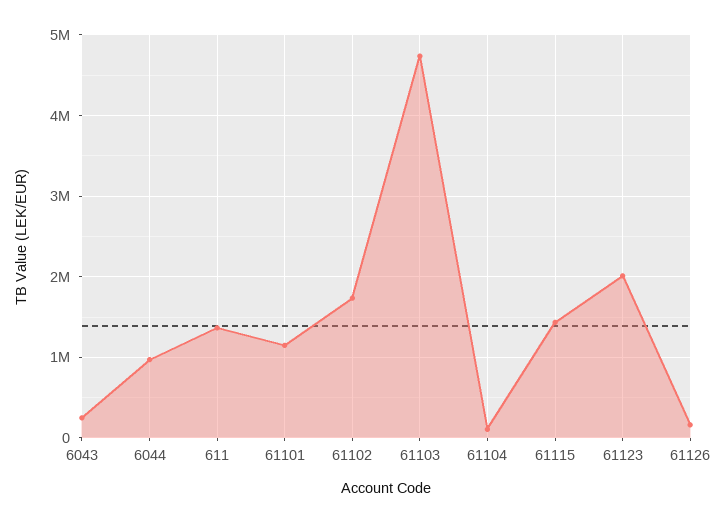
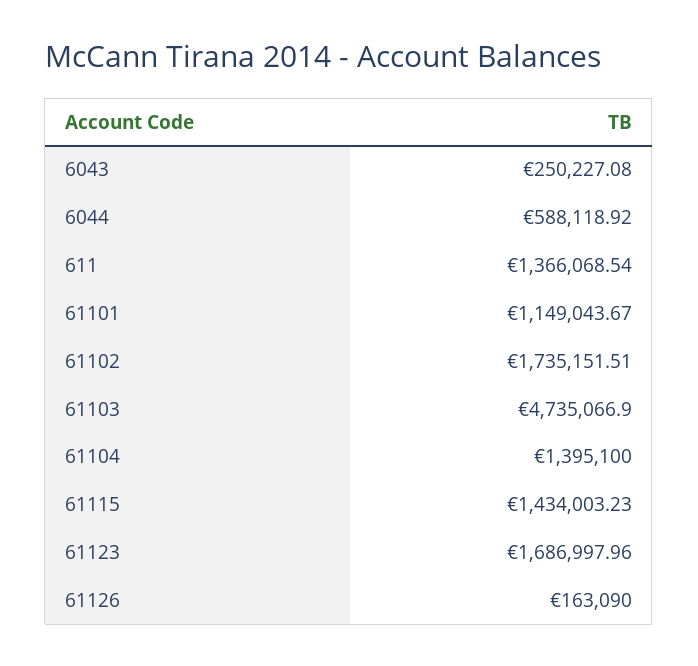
  {
    "6043": 250227.08,
-   "6044": 1000000,
+   "6044": 588118.92,
    "611": 1366068.54,
    "61101": 1149043.67,
    "61102": 1735151.51,
    "61103": 4735066.9,
-   "61104": 100000,
+   "61104": 1395100,
    "61115": 1434003.23,
-   "61123": 2000000,
+   "61123": 1686997.96,
    "61126": 163090
  }

